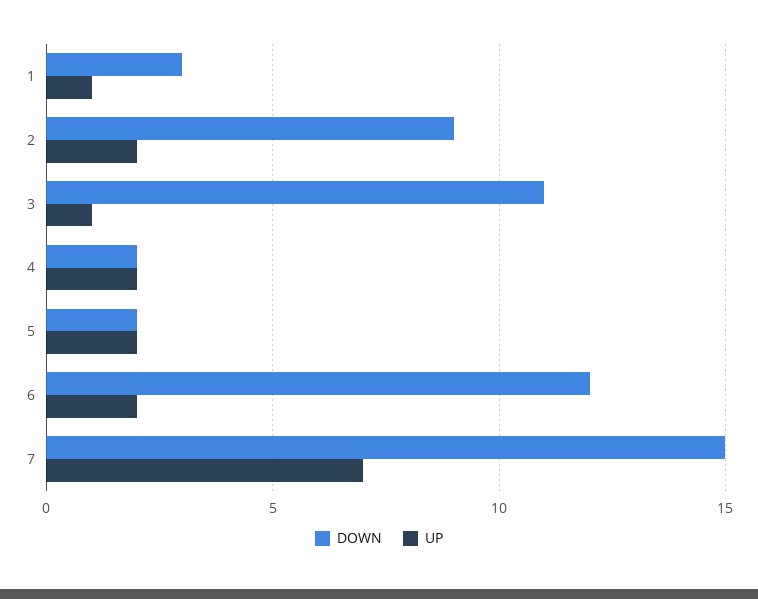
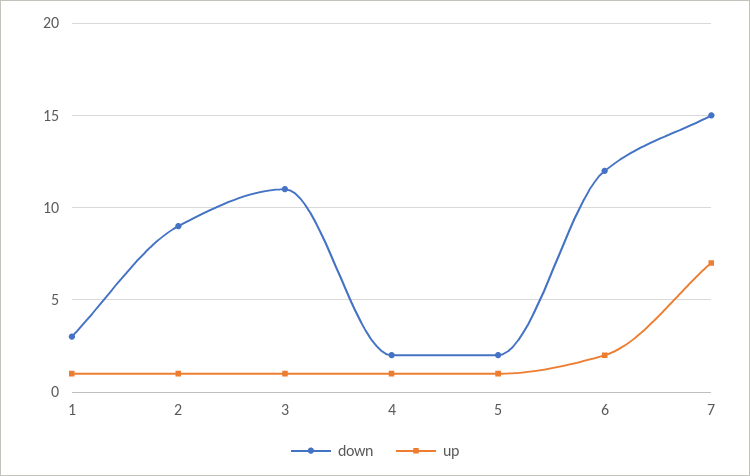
  {
    "DOWN": {
      "1": 3,
      "2": 9,
      "3": 11,
      "4": 2,
      "5": 2,
      "6": 12,
      "7": 15
    },
    "UP": {
      "1": 1,
-     "2": 2,
+     "2": 1,
      "3": 1,
-     "4": 2,
+     "4": 1,
-     "5": 2,
+     "5": 1,
      "6": 2,
      "7": 7
    }
  }

